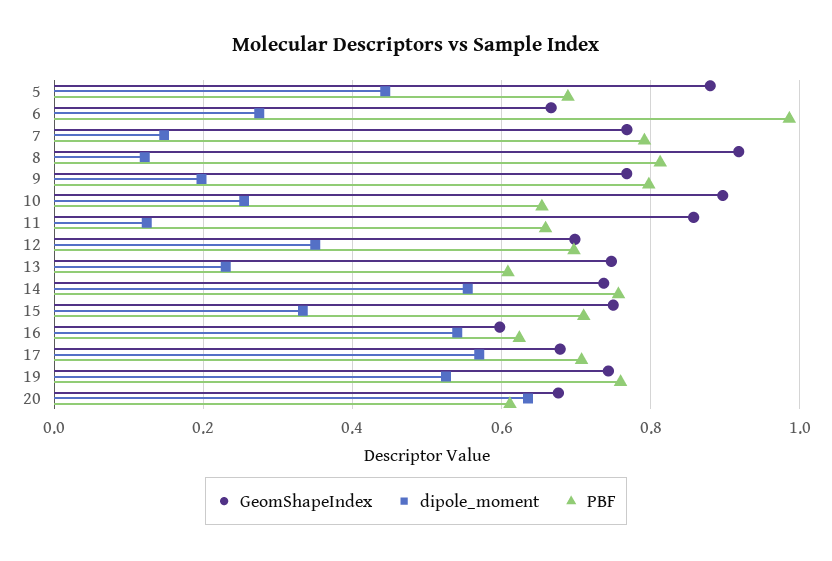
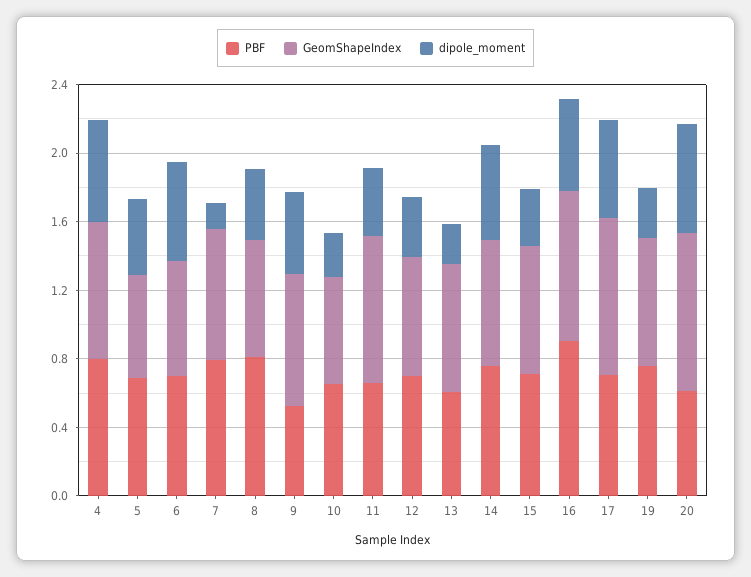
  {
    "GeomShapeIndex": {
-     "5": 0.88,
+     "5": 0.6,
      "6": 0.66,
      "7": 0.76,
-     "8": 0.92,
+     "8": 0.7,
      "9": 0.76,
-     "10": 0.9,
+     "10": 0.6,
      "11": 0.86,
      "12": 0.7,
      "13": 0.74,
      "14": 0.74,
      "15": 0.74,
-     "16": 0.6,
+     "16": 0.9,
-     "17": 0.68,
+     "17": 0.9,
      "19": 0.74,
-     "20": 0.68
+     "20": 0.9,
+     "4": 0.8
    },
    "dipole_moment": {
      "5": 0.44,
-     "6": 0.28,
+     "6": 0.6,
      "7": 0.14,
-     "8": 0.12,
+     "8": 0.4,
-     "9": 0.2,
+     "9": 0.5,
      "10": 0.26,
-     "11": 0.12,
+     "11": 0.4,
      "12": 0.36,
      "13": 0.24,
      "14": 0.56,
      "15": 0.34,
      "16": 0.54,
      "17": 0.58,
-     "19": 0.52,
+     "19": 0.3,
-     "20": 0.64
+     "20": 0.64,
+     "4": 0.6
    },
    "PBF": {
      "5": 0.68,
-     "6": 0.98,
+     "6": 0.7,
      "7": 0.8,
      "8": 0.82,
-     "9": 0.8,
+     "9": 0.5,
      "10": 0.66,
      "11": 0.66,
      "12": 0.7,
      "13": 0.6,
      "14": 0.76,
      "15": 0.72,
-     "16": 0.62,
+     "16": 0.9,
      "17": 0.7,
      "19": 0.76,
-     "20": 0.62
+     "20": 0.62,
+     "4": 0.8
    }
  }

